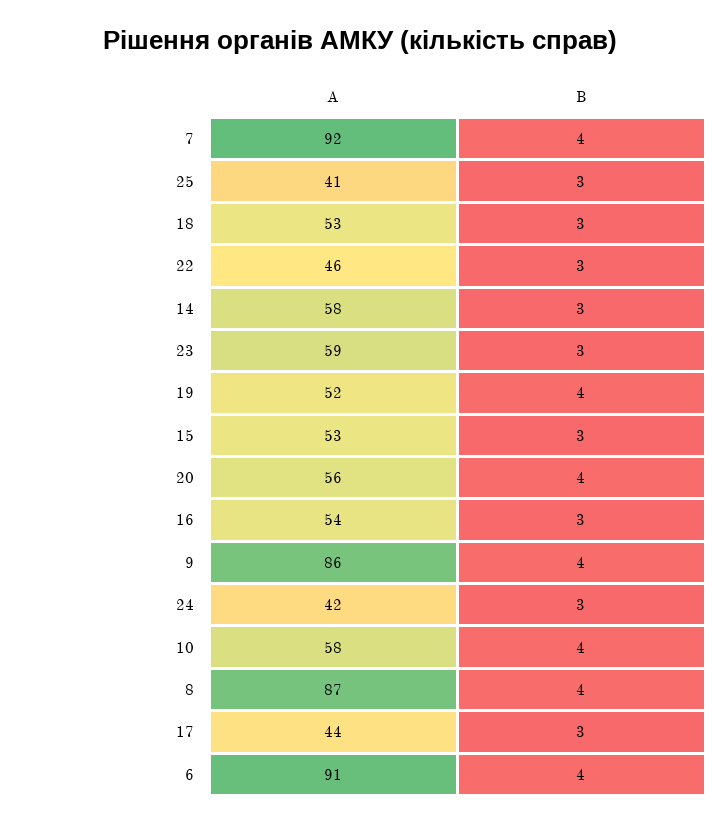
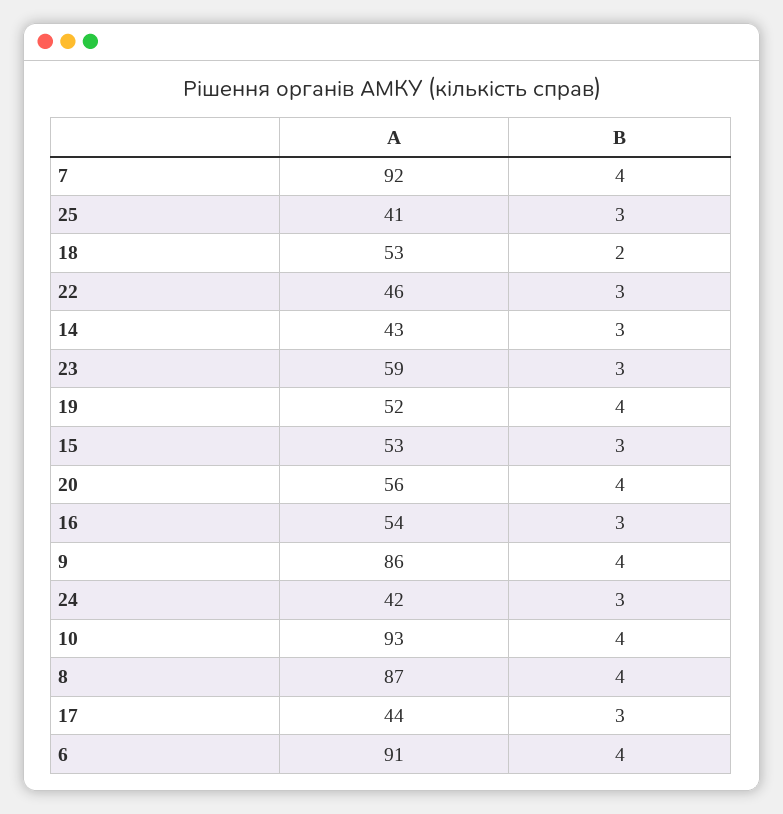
  {
    "А": {
      "7": 92,
      "25": 41,
      "18": 53,
      "22": 46,
-     "14": 58,
+     "14": 43,
      "23": 59,
      "19": 52,
      "15": 53,
      "20": 56,
      "16": 54,
      "9": 86,
      "24": 42,
-     "10": 58,
+     "10": 93,
      "8": 87,
      "17": 44,
      "6": 91
    },
    "В": {
      "7": 4,
      "25": 3,
-     "18": 3,
+     "18": 2,
      "22": 3,
      "14": 3,
      "23": 3,
      "19": 4,
      "15": 3,
      "20": 4,
      "16": 3,
      "9": 4,
      "24": 3,
      "10": 4,
      "8": 4,
      "17": 3,
      "6": 4
    }
  }

